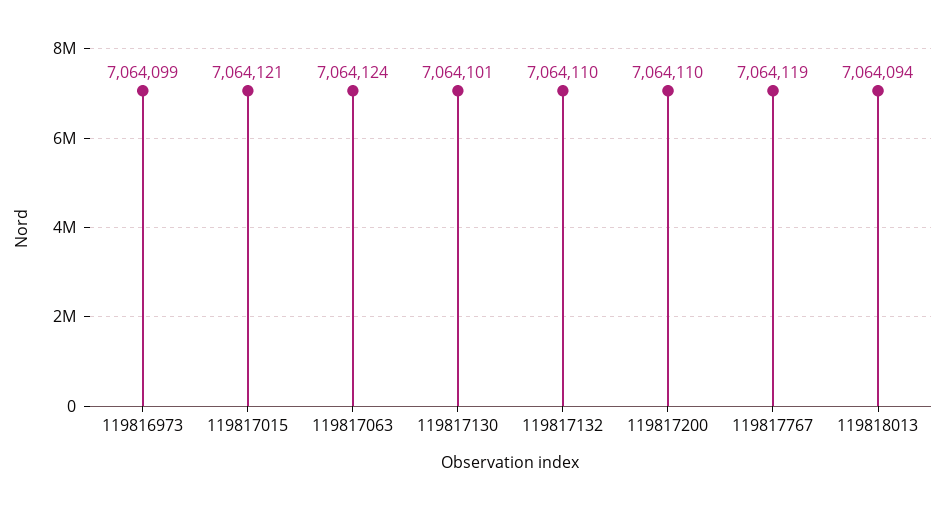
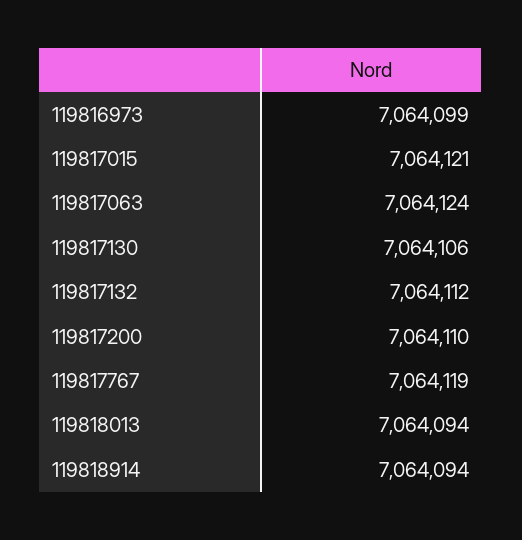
  {
    "119816973": 7064099,
    "119817015": 7064121,
    "119817063": 7064124,
-   "119817130": 7064101,
+   "119817130": 7064106,
-   "119817132": 7064110,
+   "119817132": 7064112,
    "119817200": 7064110,
    "119817767": 7064119,
-   "119818013": 7064094
+   "119818013": 7064094,
+   "119818914": 7064094
  }

